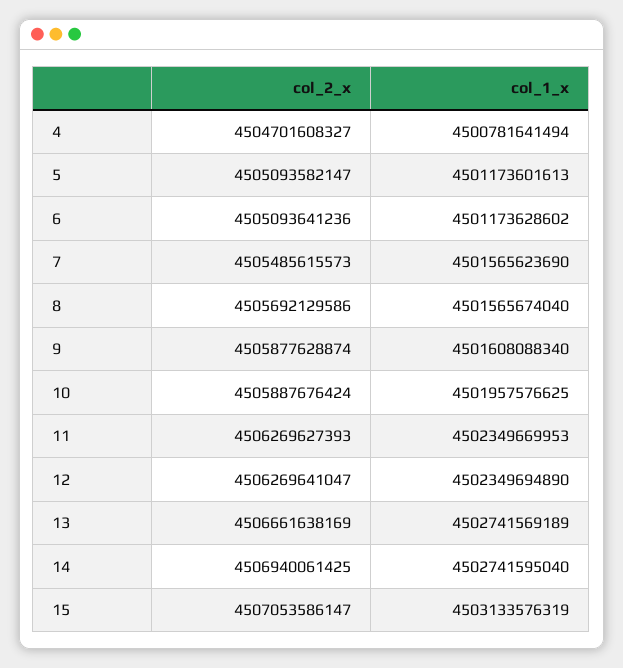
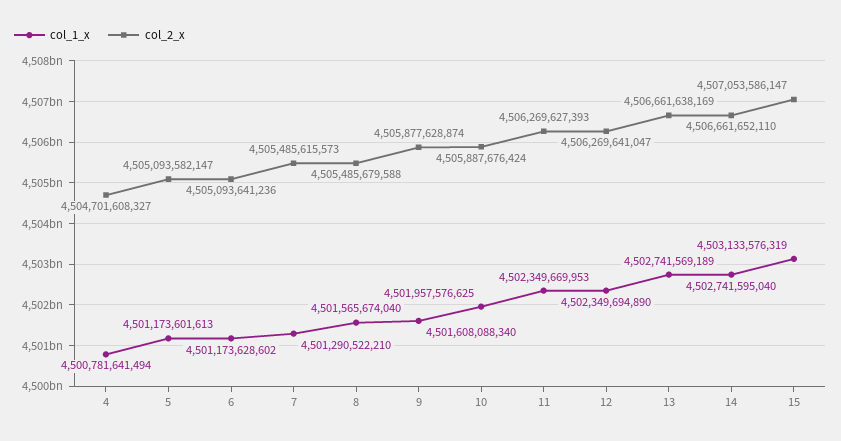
  {
    "col_2_x": {
      "4": 4504701608327,
      "5": 4505093582147,
      "6": 4505093641236,
      "7": 4505485615573,
-     "8": 4505692129586,
+     "8": 4505485679588,
      "9": 4505877628874,
      "10": 4505887676424,
      "11": 4506269627393,
      "12": 4506269641047,
      "13": 4506661638169,
-     "14": 4506940061425,
+     "14": 4506661652110,
      "15": 4507053586147
    },
    "col_1_x": {
      "4": 4500781641494,
      "5": 4501173601613,
      "6": 4501173628602,
-     "7": 4501565623690,
+     "7": 4501290522210,
      "8": 4501565674040,
      "9": 4501608088340,
      "10": 4501957576625,
      "11": 4502349669953,
      "12": 4502349694890,
      "13": 4502741569189,
      "14": 4502741595040,
      "15": 4503133576319
    }
  }

